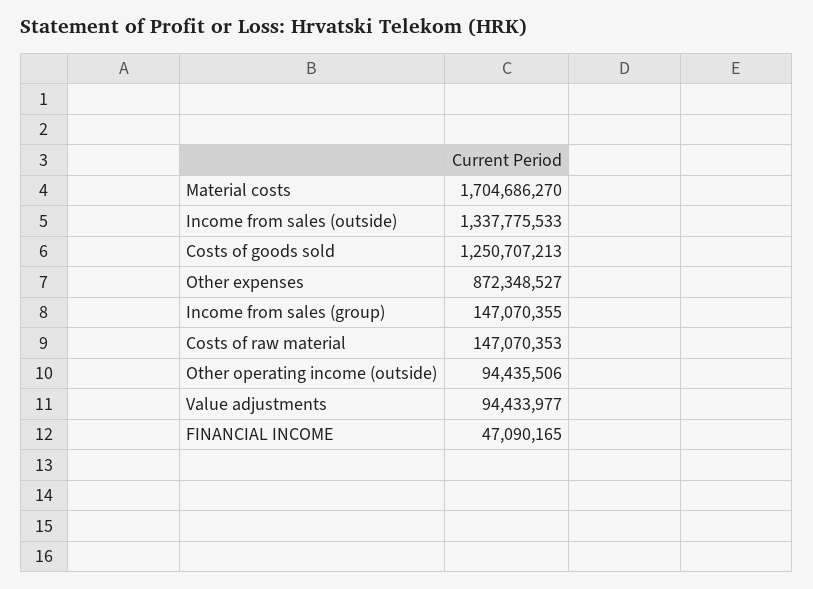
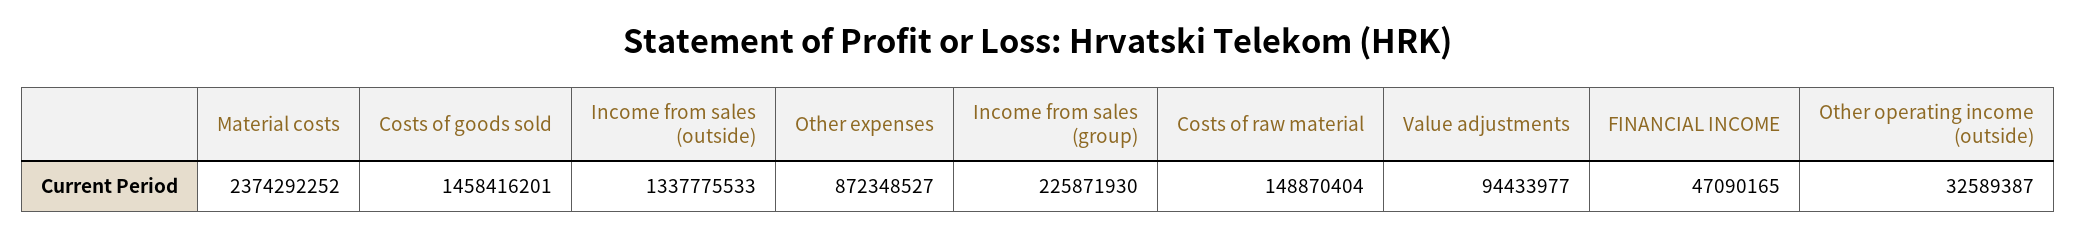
  {
-   "Material costs": 1704686270,
+   "Material costs": 2374292252,
    "Income from sales (outside)": 1337775533,
-   "Costs of goods sold": 1250707213,
+   "Costs of goods sold": 1458416201,
    "Other expenses": 872348527,
-   "Income from sales (group)": 147070355,
+   "Income from sales (group)": 225871930,
-   "Costs of raw material": 147070353,
+   "Costs of raw material": 148870404,
-   "Other operating income (outside)": 94435506,
+   "Other operating income (outside)": 32589387,
    "Value adjustments": 94433977,
    "FINANCIAL INCOME": 47090165
  }

